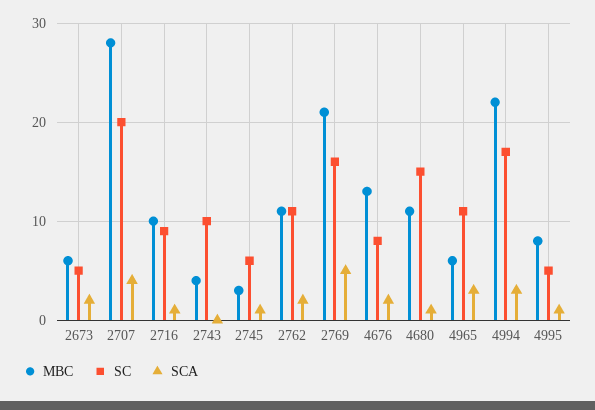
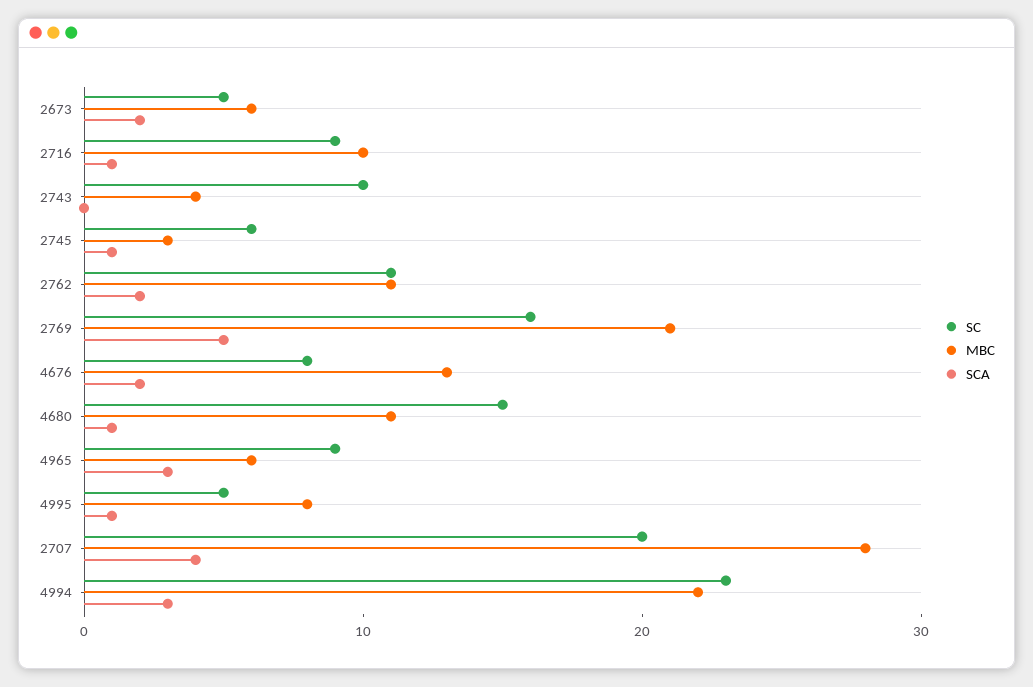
  {
    "MBC": {
      "2673": 6,
      "2707": 28,
      "2716": 10,
      "2743": 4,
      "2745": 3,
      "2762": 11,
      "2769": 21,
      "4676": 13,
      "4680": 11,
      "4965": 6,
      "4994": 22,
      "4995": 8
    },
    "SC": {
      "2673": 5,
      "2707": 20,
      "2716": 9,
      "2743": 10,
      "2745": 6,
      "2762": 11,
      "2769": 16,
      "4676": 8,
      "4680": 15,
-     "4965": 11,
+     "4965": 9,
-     "4994": 17,
+     "4994": 23,
      "4995": 5
    },
    "SCA": {
      "2673": 2,
      "2707": 4,
      "2716": 1,
      "2743": 0,
      "2745": 1,
      "2762": 2,
      "2769": 5,
      "4676": 2,
      "4680": 1,
      "4965": 3,
      "4994": 3,
      "4995": 1
    }
  }

